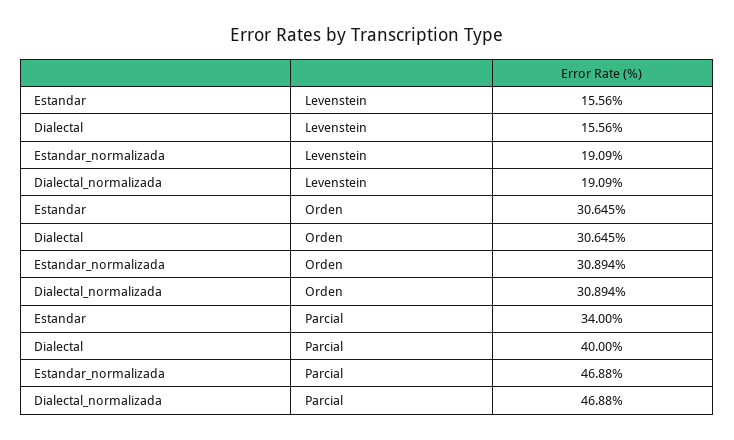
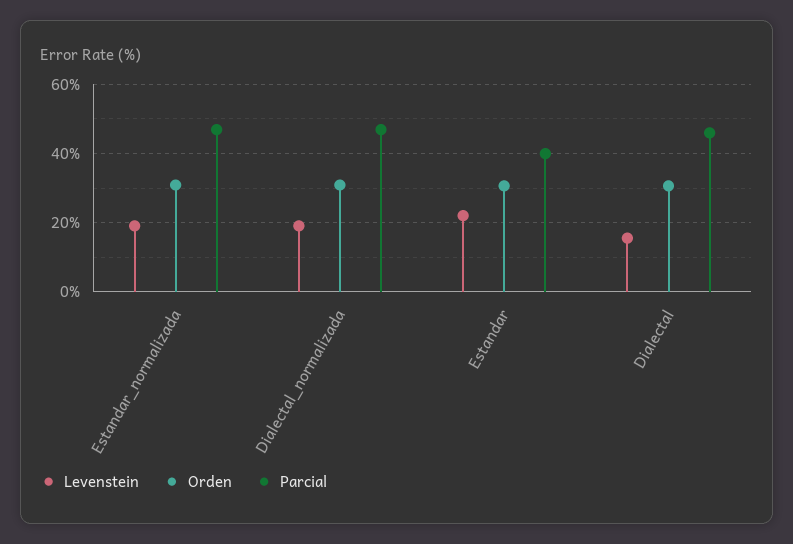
  {
    "Levenstein": {
-     "Estandar": 15.56,
+     "Estandar": 22,
      "Dialectal": 15.56,
      "Estandar_normalizada": 19.09,
      "Dialectal_normalizada": 19.09
    },
    "Orden": {
      "Estandar": 30.645,
      "Dialectal": 30.645,
      "Estandar_normalizada": 30.894,
      "Dialectal_normalizada": 30.894
    },
    "Parcial": {
-     "Estandar": 34,
+     "Estandar": 40,
-     "Dialectal": 40,
+     "Dialectal": 46,
      "Estandar_normalizada": 46.88,
      "Dialectal_normalizada": 46.88
    }
  }

